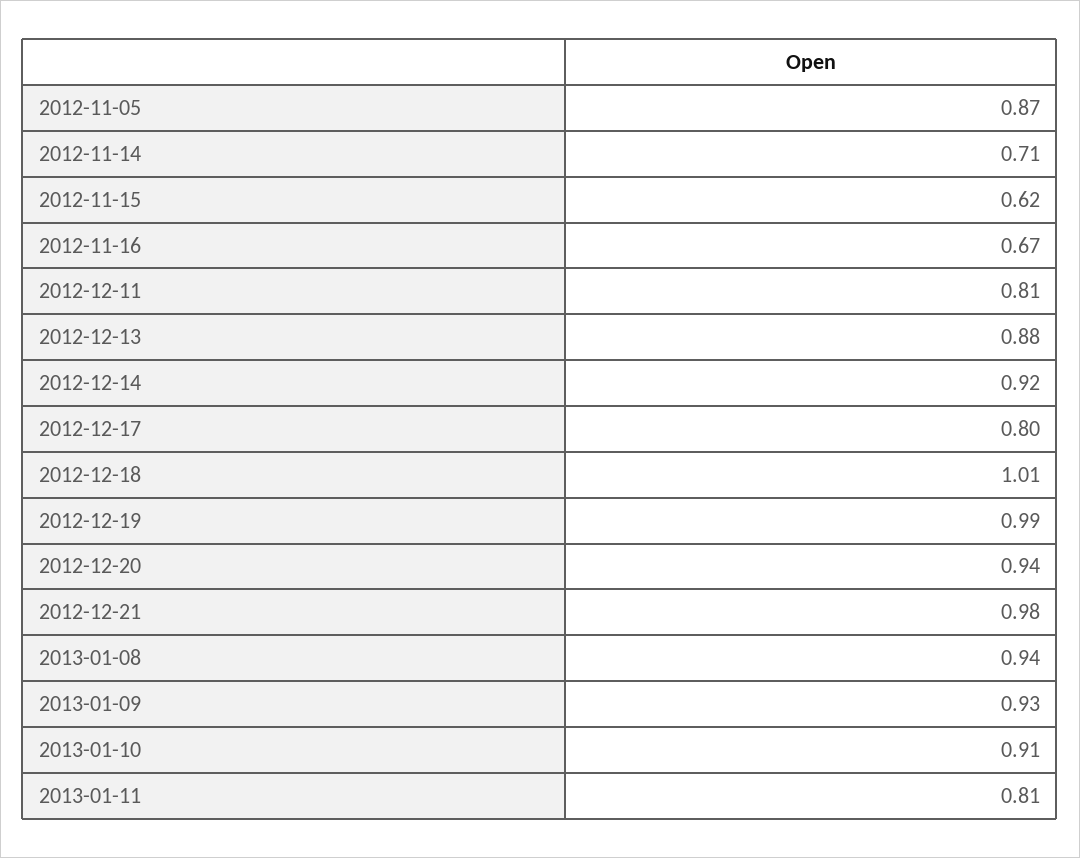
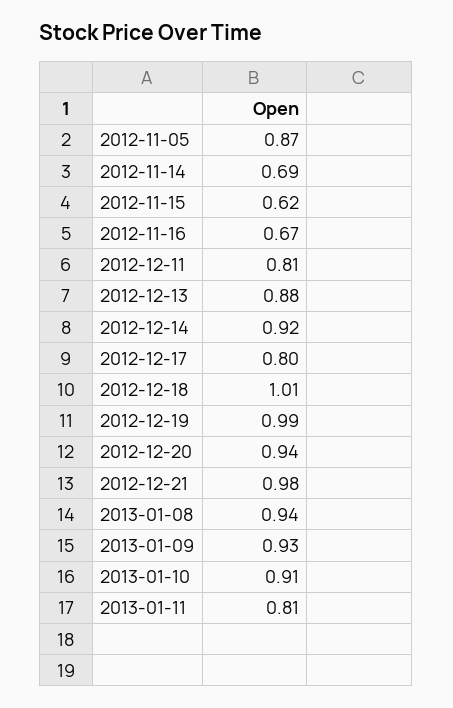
  {
    "2012-11-05": 0.87,
-   "2012-11-14": 0.71,
+   "2012-11-14": 0.69,
    "2012-11-15": 0.62,
    "2012-11-16": 0.67,
    "2012-12-11": 0.81,
    "2012-12-13": 0.88,
    "2012-12-14": 0.92,
    "2012-12-17": 0.8,
    "2012-12-18": 1.01,
    "2012-12-19": 0.99,
    "2012-12-20": 0.94,
    "2012-12-21": 0.98,
    "2013-01-08": 0.94,
    "2013-01-09": 0.93,
    "2013-01-10": 0.91,
    "2013-01-11": 0.81
  }

